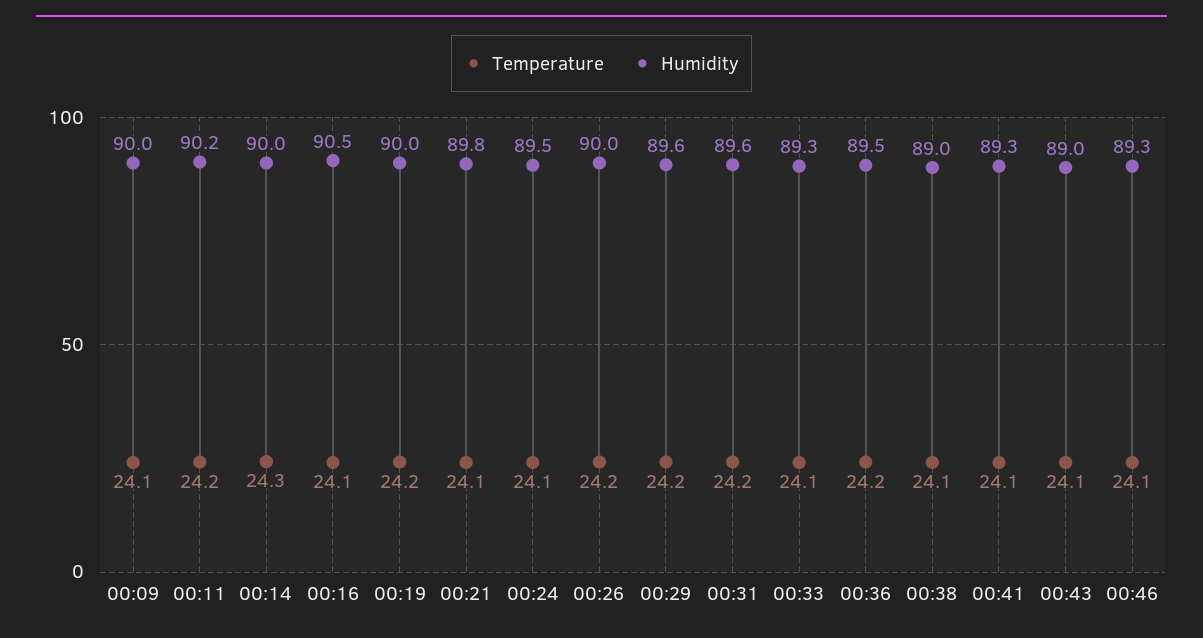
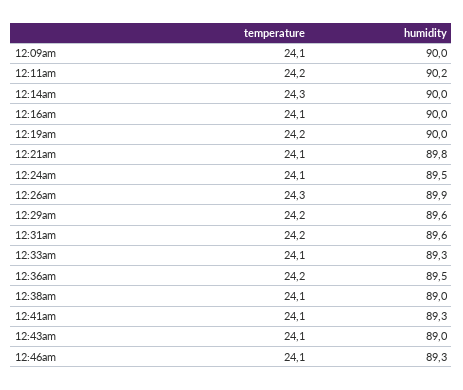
  {
    "Temperature": {
      "00:09": 24.1,
      "00:11": 24.2,
      "00:14": 24.3,
      "00:16": 24.1,
      "00:19": 24.2,
      "00:21": 24.1,
      "00:24": 24.1,
-     "00:26": 24.2,
+     "00:26": 24.3,
      "00:29": 24.2,
      "00:31": 24.2,
      "00:33": 24.1,
      "00:36": 24.2,
      "00:38": 24.1,
      "00:41": 24.1,
      "00:43": 24.1,
      "00:46": 24.1
    },
    "Humidity": {
      "00:09": 90,
      "00:11": 90.2,
      "00:14": 90,
-     "00:16": 90.5,
+     "00:16": 90,
      "00:19": 90,
      "00:21": 89.8,
      "00:24": 89.5,
-     "00:26": 90,
+     "00:26": 89.9,
      "00:29": 89.6,
      "00:31": 89.6,
      "00:33": 89.3,
      "00:36": 89.5,
      "00:38": 89,
      "00:41": 89.3,
      "00:43": 89,
      "00:46": 89.3
    }
  }

